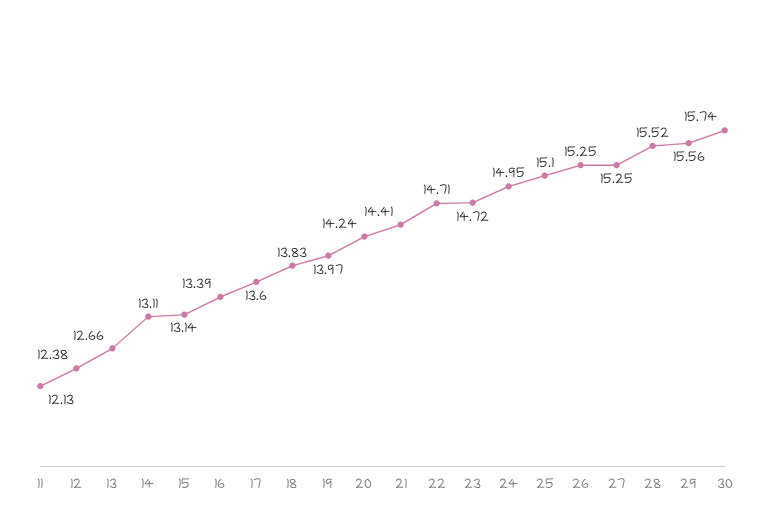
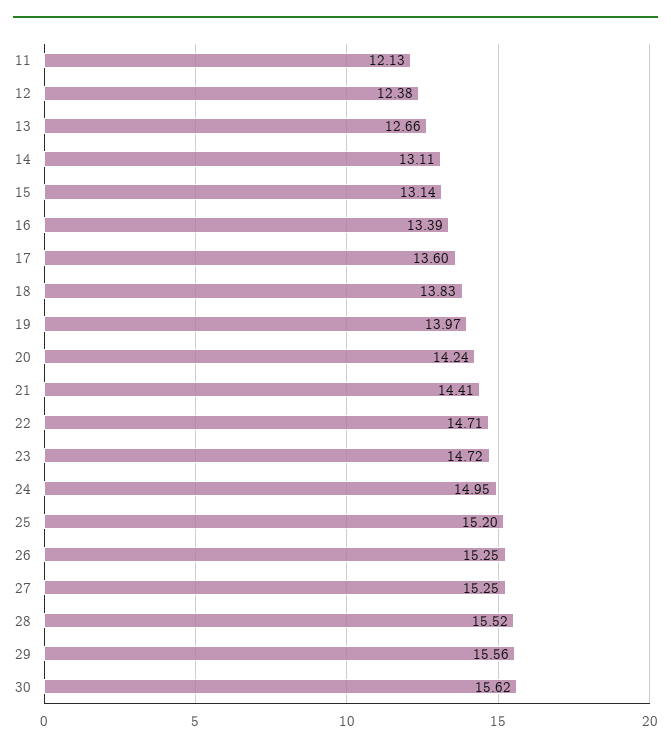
  {
    "11": 12.13,
    "12": 12.38,
    "13": 12.66,
    "14": 13.11,
    "15": 13.14,
    "16": 13.39,
    "17": 13.6,
    "18": 13.83,
    "19": 13.97,
    "20": 14.24,
    "21": 14.41,
    "22": 14.71,
    "23": 14.72,
    "24": 14.95,
-   "25": 15.1,
+   "25": 15.2,
    "26": 15.25,
    "27": 15.25,
    "28": 15.52,
    "29": 15.56,
-   "30": 15.74
+   "30": 15.62
  }

